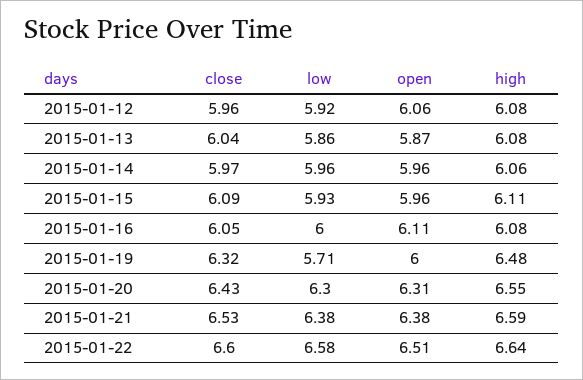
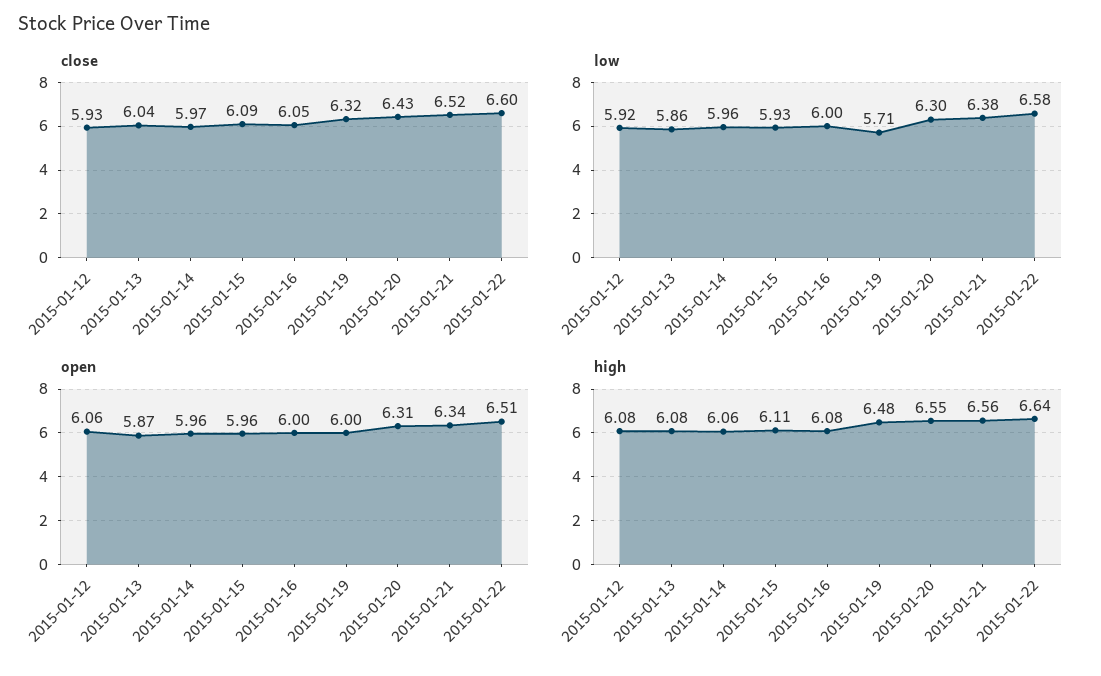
  {
    "close": {
-     "2015-01-12": 5.96,
+     "2015-01-12": 5.93,
      "2015-01-13": 6.04,
      "2015-01-14": 5.97,
      "2015-01-15": 6.09,
      "2015-01-16": 6.05,
      "2015-01-19": 6.32,
      "2015-01-20": 6.43,
-     "2015-01-21": 6.53,
+     "2015-01-21": 6.52,
      "2015-01-22": 6.6
    },
    "low": {
      "2015-01-12": 5.92,
      "2015-01-13": 5.86,
      "2015-01-14": 5.96,
      "2015-01-15": 5.93,
      "2015-01-16": 6,
      "2015-01-19": 5.71,
      "2015-01-20": 6.3,
      "2015-01-21": 6.38,
      "2015-01-22": 6.58
    },
    "open": {
      "2015-01-12": 6.06,
      "2015-01-13": 5.87,
      "2015-01-14": 5.96,
      "2015-01-15": 5.96,
-     "2015-01-16": 6.11,
+     "2015-01-16": 6,
      "2015-01-19": 6,
      "2015-01-20": 6.31,
-     "2015-01-21": 6.38,
+     "2015-01-21": 6.34,
      "2015-01-22": 6.51
    },
    "high": {
      "2015-01-12": 6.08,
      "2015-01-13": 6.08,
      "2015-01-14": 6.06,
      "2015-01-15": 6.11,
      "2015-01-16": 6.08,
      "2015-01-19": 6.48,
      "2015-01-20": 6.55,
-     "2015-01-21": 6.59,
+     "2015-01-21": 6.56,
      "2015-01-22": 6.64
    }
  }

